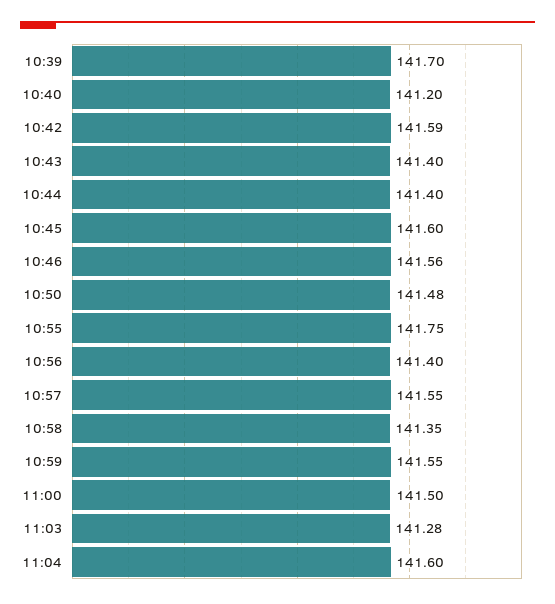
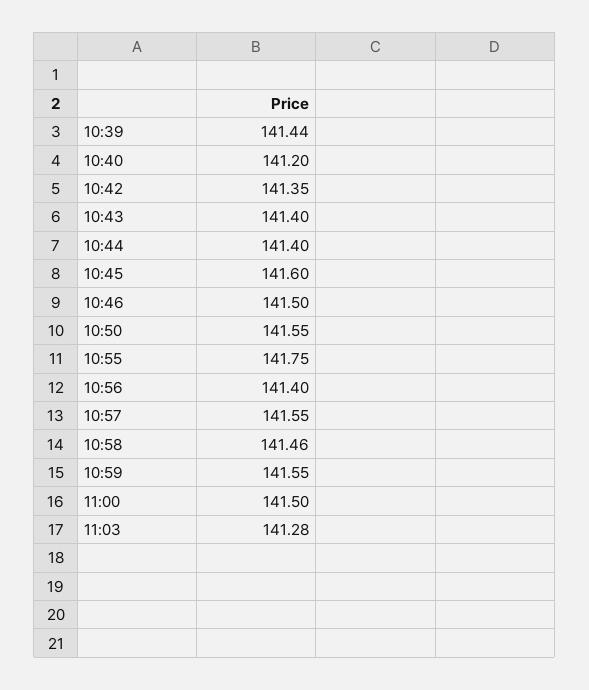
  {
-   "10:39": 141.7,
+   "10:39": 141.44,
    "10:40": 141.2,
-   "10:42": 141.59,
+   "10:42": 141.35,
    "10:43": 141.4,
    "10:44": 141.4,
    "10:45": 141.6,
-   "10:46": 141.56,
+   "10:46": 141.5,
-   "10:50": 141.48,
+   "10:50": 141.55,
    "10:55": 141.75,
    "10:56": 141.4,
    "10:57": 141.55,
-   "10:58": 141.35,
+   "10:58": 141.46,
    "10:59": 141.55,
    "11:00": 141.5,
-   "11:03": 141.28,
+   "11:03": 141.28
-   "11:04": 141.6
  }

